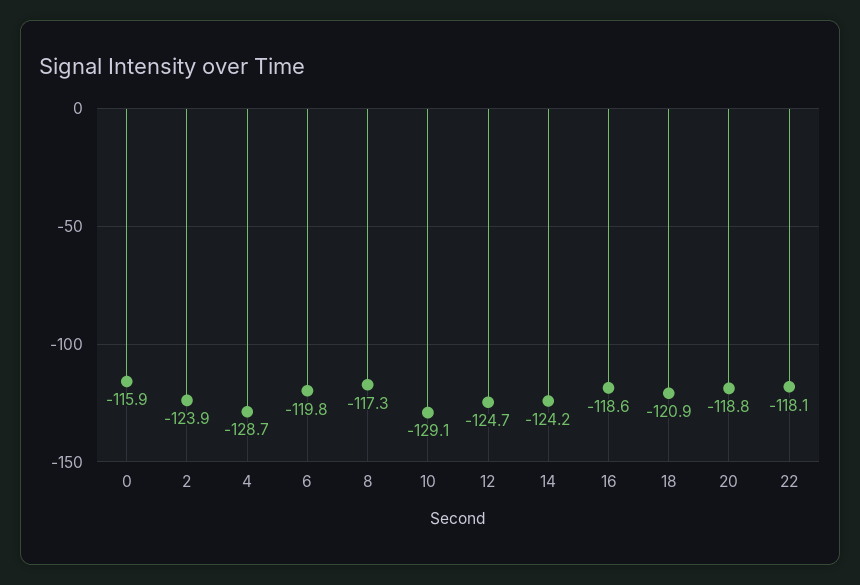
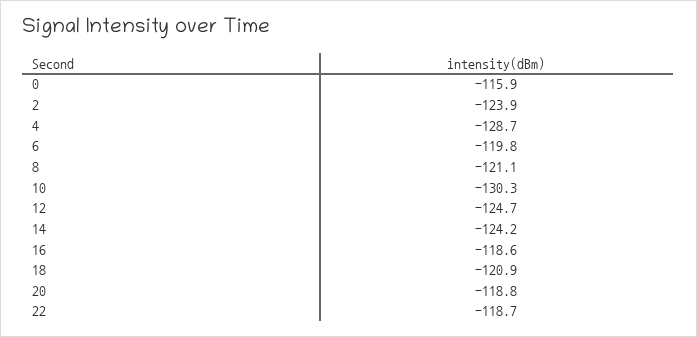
  {
    "0": -115.9,
    "2": -123.9,
    "4": -128.7,
    "6": -119.8,
-   "8": -117.3,
+   "8": -121.1,
-   "10": -129.1,
+   "10": -130.3,
    "12": -124.7,
    "14": -124.2,
    "16": -118.6,
    "18": -120.9,
    "20": -118.8,
-   "22": -118.1
+   "22": -118.7
  }

